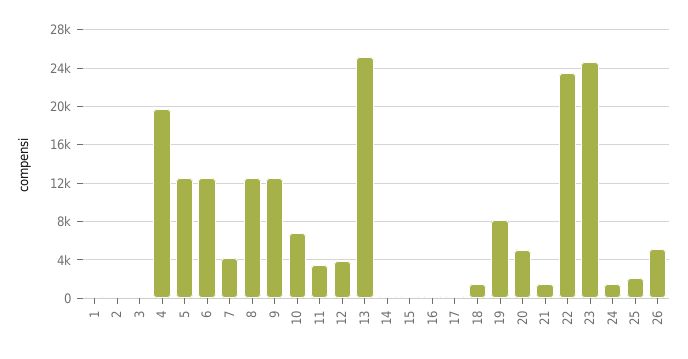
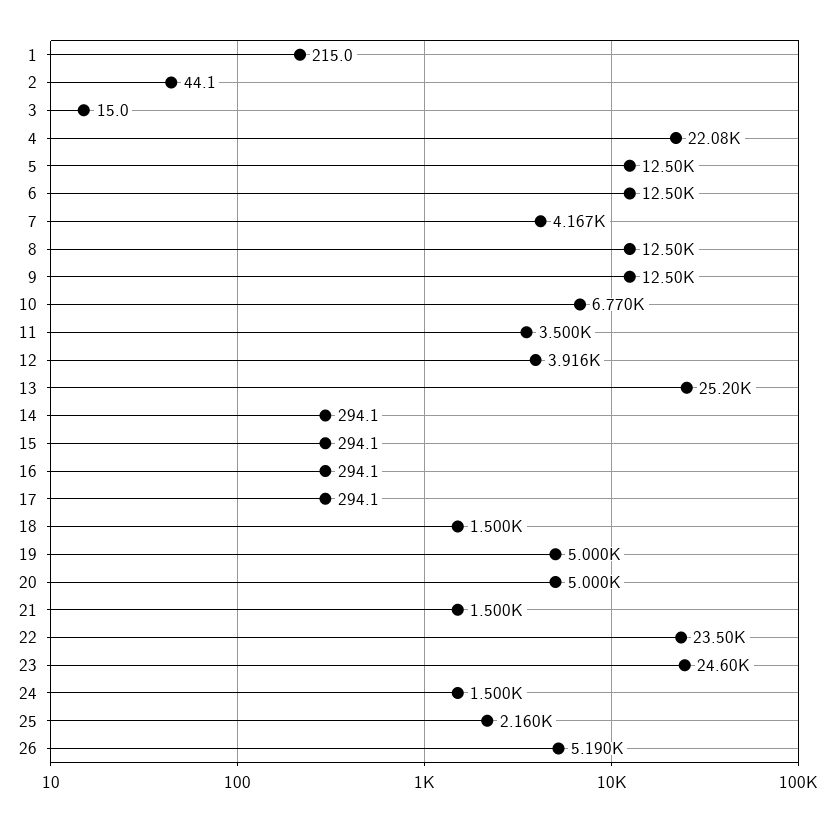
  {
    "1": 215,
    "2": 44.1,
    "3": 15,
-   "4": 20000,
+   "4": 22080,
    "5": 12500,
    "6": 12500,
    "7": 4167,
    "8": 12500,
    "9": 12500,
    "10": 6770,
    "11": 3500,
    "12": 3916,
    "13": 25200,
    "14": 294.1,
    "15": 294.1,
    "16": 294.1,
    "17": 294.1,
    "18": 1500,
-   "19": 8000,
+   "19": 5000,
    "20": 5000,
    "21": 1500,
    "22": 23500,
    "23": 24600,
    "24": 1500,
    "25": 2160,
    "26": 5190
  }

